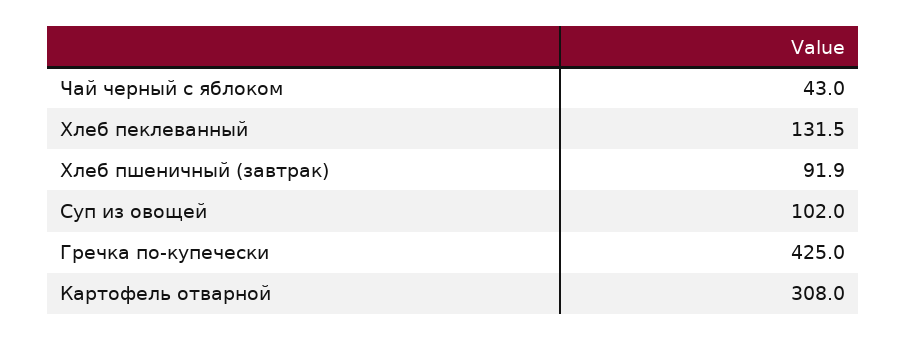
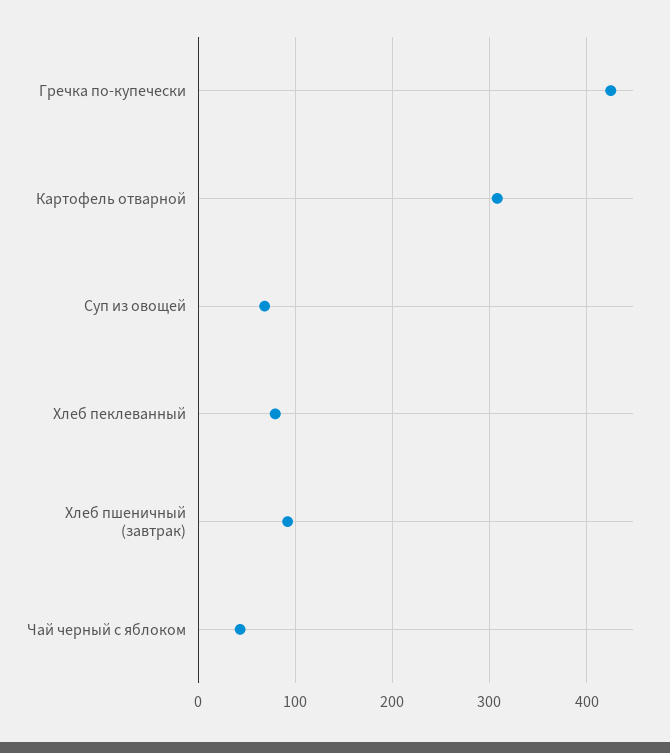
  {
    "Чай черный с яблоком": 43,
-   "Хлеб пеклеванный": 131.5,
+   "Хлеб пеклеванный": 80,
    "Хлеб пшеничный (завтрак)": 91.9,
-   "Суп из овощей": 102,
+   "Суп из овощей": 70,
    "Гречка по-купечески": 425,
    "Картофель отварной": 308
  }

